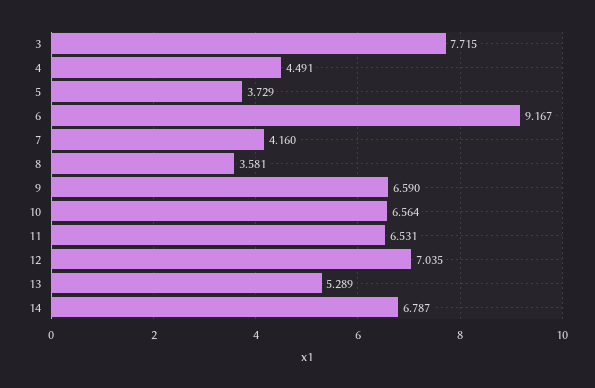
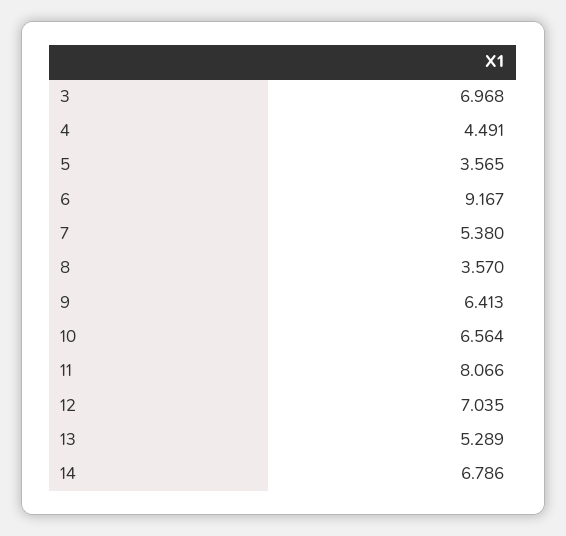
  {
-   "3": 7.715,
+   "3": 6.968,
    "4": 4.491,
-   "5": 3.729,
+   "5": 3.565,
    "6": 9.167,
-   "7": 4.16,
+   "7": 5.38,
-   "8": 3.581,
+   "8": 3.57,
-   "9": 6.59,
+   "9": 6.413,
    "10": 6.564,
-   "11": 6.531,
+   "11": 8.066,
    "12": 7.035,
    "13": 5.289,
-   "14": 6.787
+   "14": 6.786
  }

